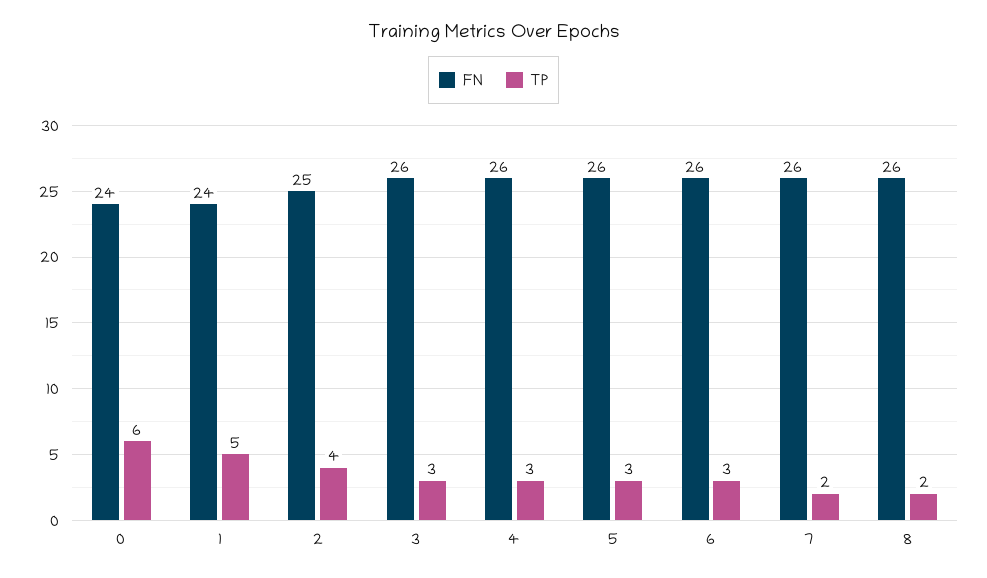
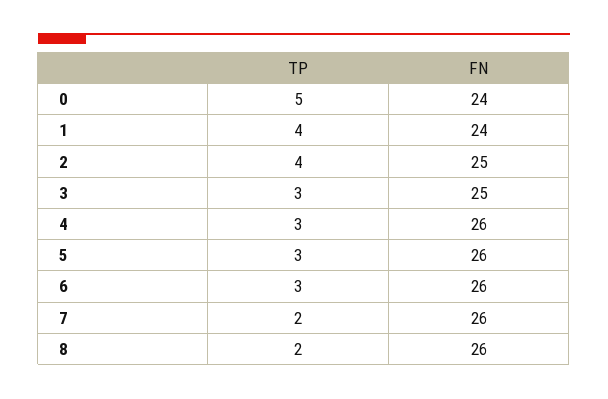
  {
    "FN": {
      "0": 24,
      "1": 24,
      "2": 25,
-     "3": 26,
+     "3": 25,
      "4": 26,
      "5": 26,
      "6": 26,
      "7": 26,
      "8": 26
    },
    "TP": {
-     "0": 6,
+     "0": 5,
-     "1": 5,
+     "1": 4,
      "2": 4,
      "3": 3,
      "4": 3,
      "5": 3,
      "6": 3,
      "7": 2,
      "8": 2
    }
  }

